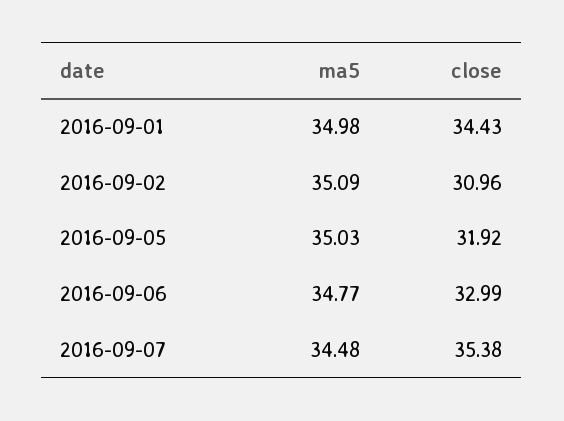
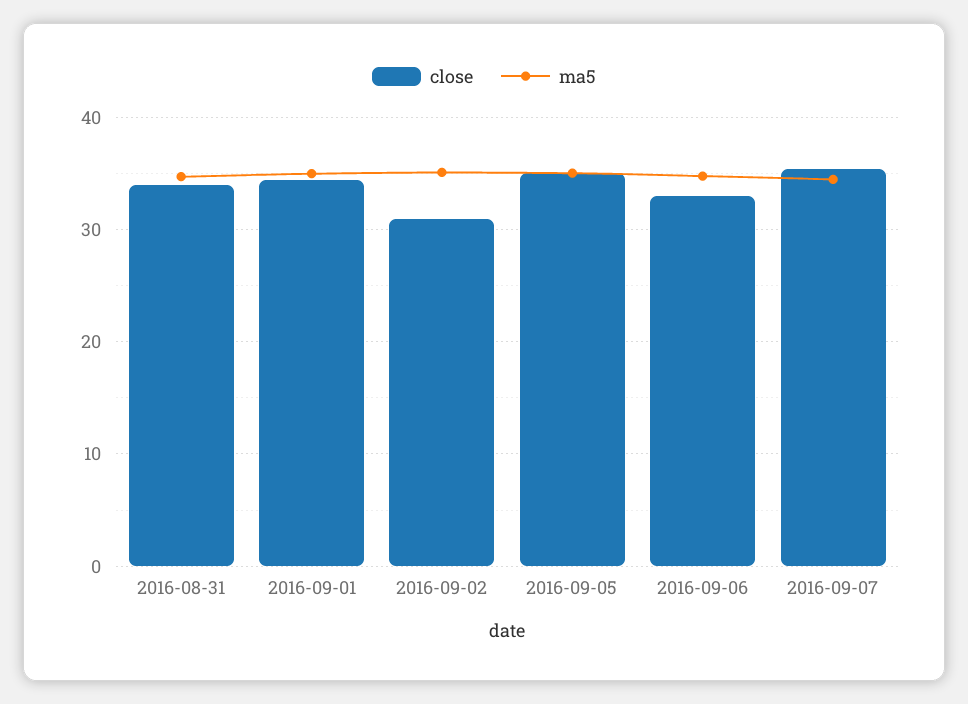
  {
    "ma5": {
      "2016-09-01": 34.98,
      "2016-09-02": 35.09,
      "2016-09-05": 35.03,
      "2016-09-06": 34.77,
-     "2016-09-07": 34.48
+     "2016-09-07": 34.48,
+     "2016-08-31": 35
    },
    "close": {
      "2016-09-01": 34.43,
      "2016-09-02": 30.96,
-     "2016-09-05": 31.92,
+     "2016-09-05": 35,
      "2016-09-06": 32.99,
-     "2016-09-07": 35.38
+     "2016-09-07": 35.38,
+     "2016-08-31": 34
    }
  }

